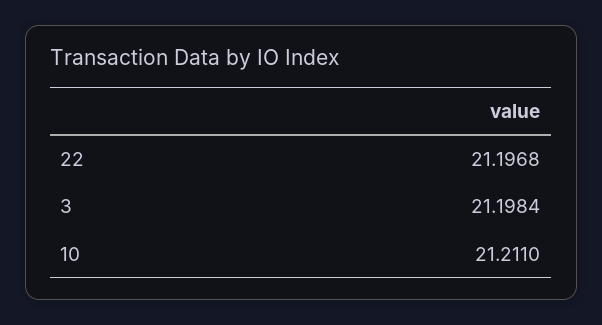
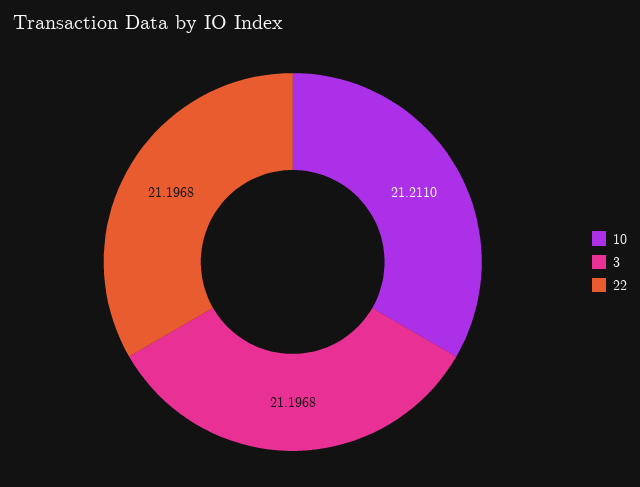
  {
    "22": 21.1968,
-   "3": 21.1984,
+   "3": 21.1968,
    "10": 21.211
  }

